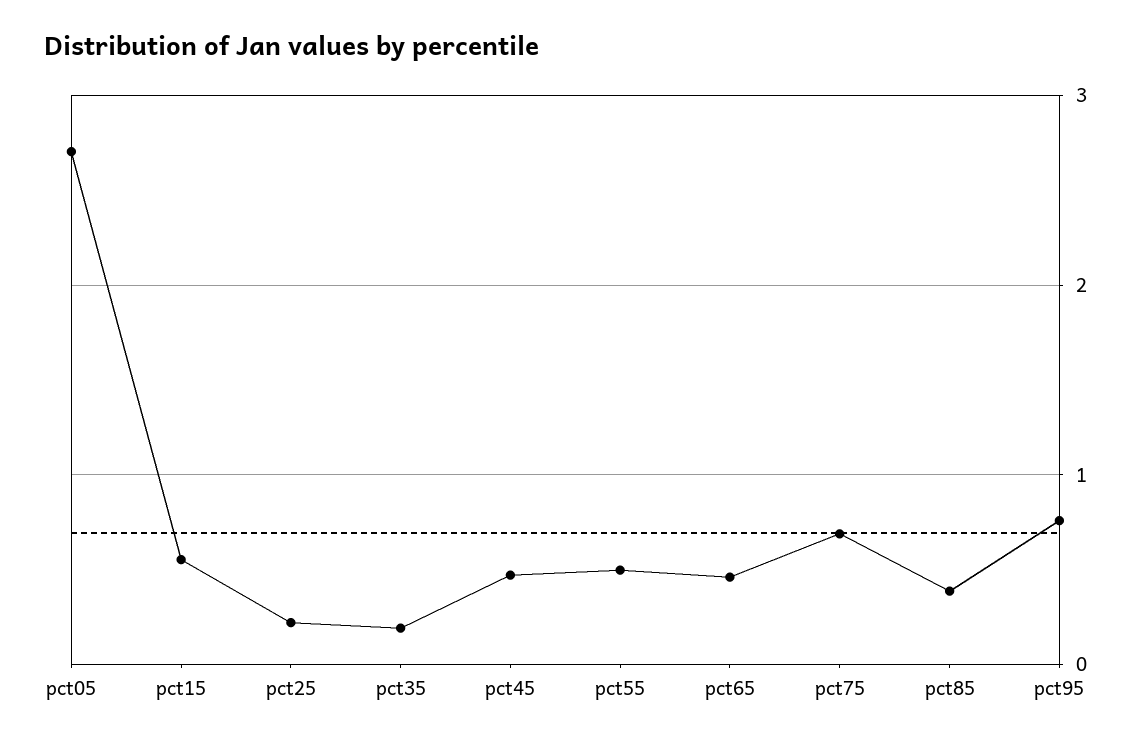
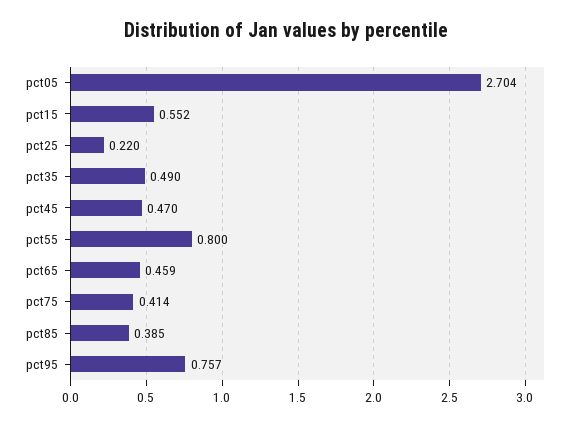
  {
    "pct05": 2.704,
    "pct15": 0.552,
    "pct25": 0.22,
-   "pct35": 0.2,
+   "pct35": 0.49,
    "pct45": 0.47,
-   "pct55": 0.5,
+   "pct55": 0.8,
    "pct65": 0.459,
-   "pct75": 0.7,
+   "pct75": 0.414,
    "pct85": 0.385,
    "pct95": 0.757
  }

